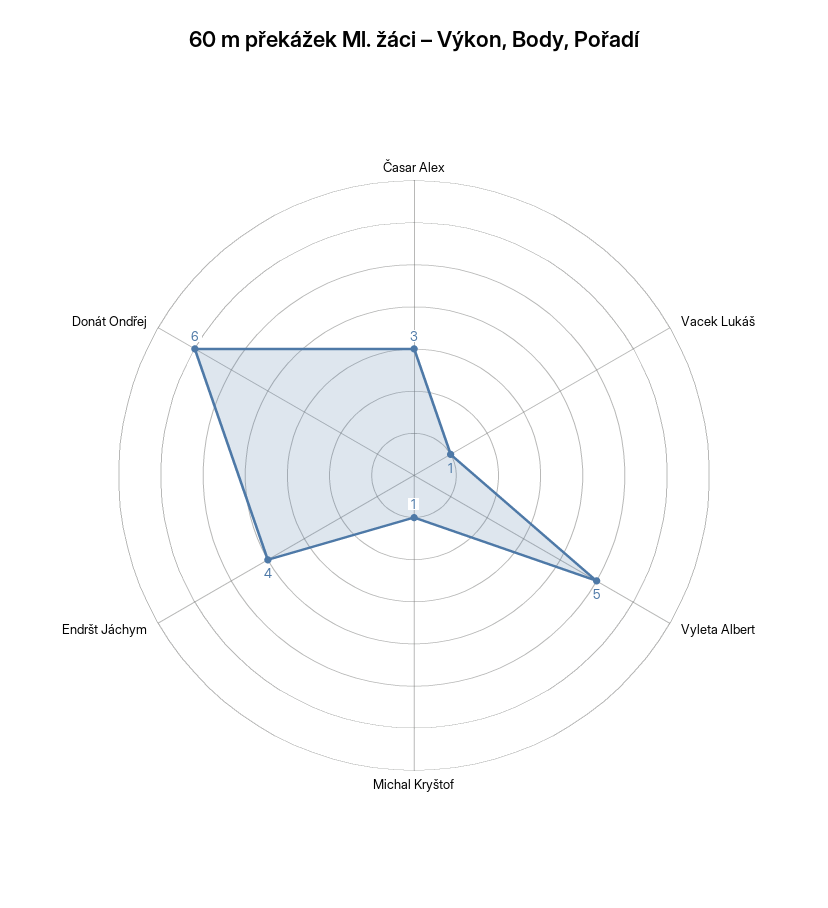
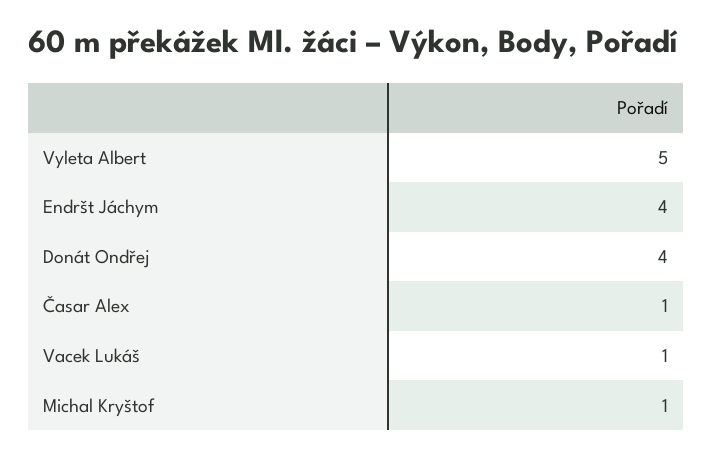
  {
-   "Časar Alex": 3,
+   "Časar Alex": 1,
    "Vacek Lukáš": 1,
    "Vyleta Albert": 5,
    "Michal Kryštof": 1,
    "Endršt Jáchym": 4,
-   "Donát Ondřej": 6
+   "Donát Ondřej": 4
  }

